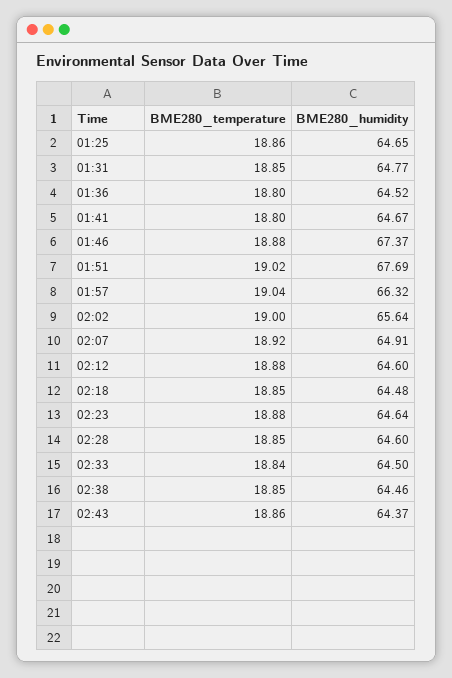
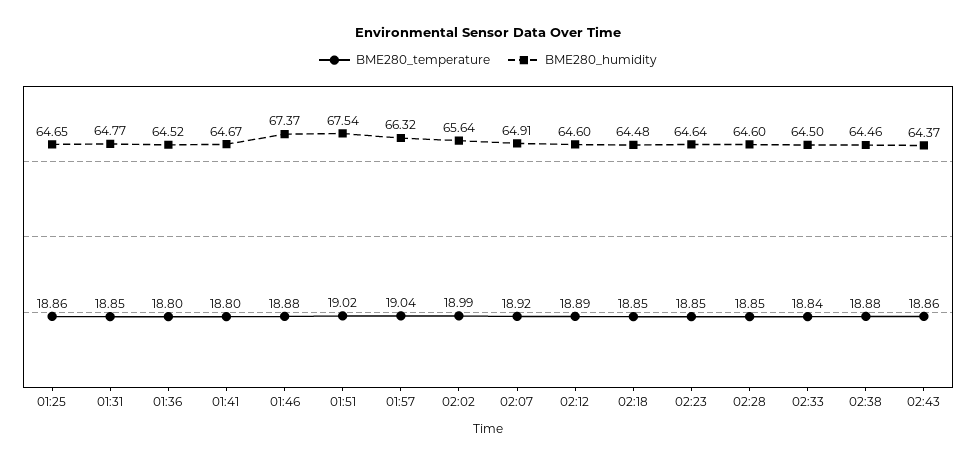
  {
    "BME280_temperature": {
      "01:25": 18.86,
      "01:31": 18.85,
      "01:36": 18.8,
      "01:41": 18.8,
      "01:46": 18.88,
      "01:51": 19.02,
      "01:57": 19.04,
-     "02:02": 19,
+     "02:02": 18.99,
      "02:07": 18.92,
-     "02:12": 18.88,
+     "02:12": 18.89,
      "02:18": 18.85,
-     "02:23": 18.88,
+     "02:23": 18.85,
      "02:28": 18.85,
      "02:33": 18.84,
-     "02:38": 18.85,
+     "02:38": 18.88,
      "02:43": 18.86
    },
    "BME280_humidity": {
      "01:25": 64.65,
      "01:31": 64.77,
      "01:36": 64.52,
      "01:41": 64.67,
      "01:46": 67.37,
-     "01:51": 67.69,
+     "01:51": 67.54,
      "01:57": 66.32,
      "02:02": 65.64,
      "02:07": 64.91,
      "02:12": 64.6,
      "02:18": 64.48,
      "02:23": 64.64,
      "02:28": 64.6,
      "02:33": 64.5,
      "02:38": 64.46,
      "02:43": 64.37
    }
  }

